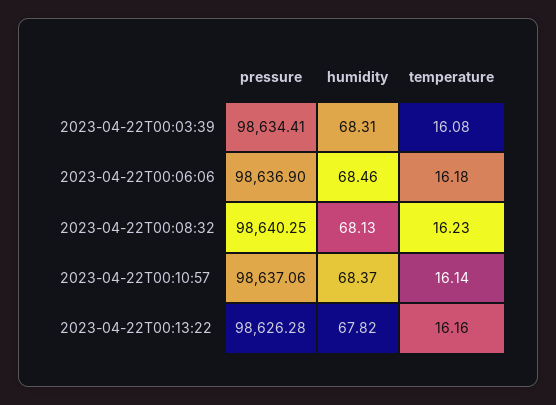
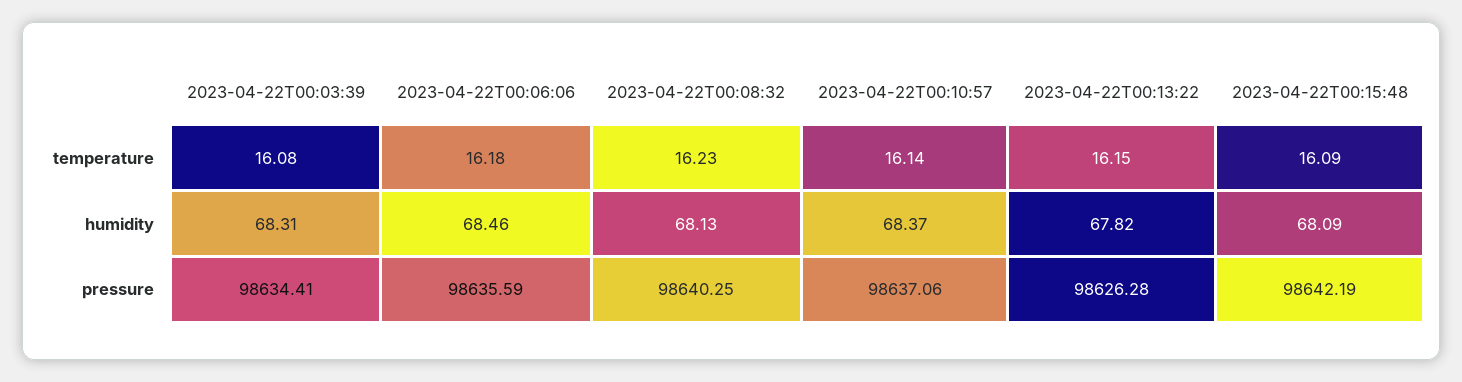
  {
    "pressure": {
      "2023-04-22T00:03:39": 98634.41,
-     "2023-04-22T00:06:06": 98636.9,
+     "2023-04-22T00:06:06": 98635.59,
      "2023-04-22T00:08:32": 98640.25,
      "2023-04-22T00:10:57": 98637.06,
-     "2023-04-22T00:13:22": 98626.28
+     "2023-04-22T00:13:22": 98626.28,
+     "2023-04-22T00:15:48": 98642.19
    },
    "humidity": {
      "2023-04-22T00:03:39": 68.31,
      "2023-04-22T00:06:06": 68.46,
      "2023-04-22T00:08:32": 68.13,
      "2023-04-22T00:10:57": 68.37,
-     "2023-04-22T00:13:22": 67.82
+     "2023-04-22T00:13:22": 67.82,
+     "2023-04-22T00:15:48": 68.09
    },
    "temperature": {
      "2023-04-22T00:03:39": 16.08,
      "2023-04-22T00:06:06": 16.18,
      "2023-04-22T00:08:32": 16.23,
      "2023-04-22T00:10:57": 16.14,
-     "2023-04-22T00:13:22": 16.16
+     "2023-04-22T00:13:22": 16.15,
+     "2023-04-22T00:15:48": 16.09
    }
  }

